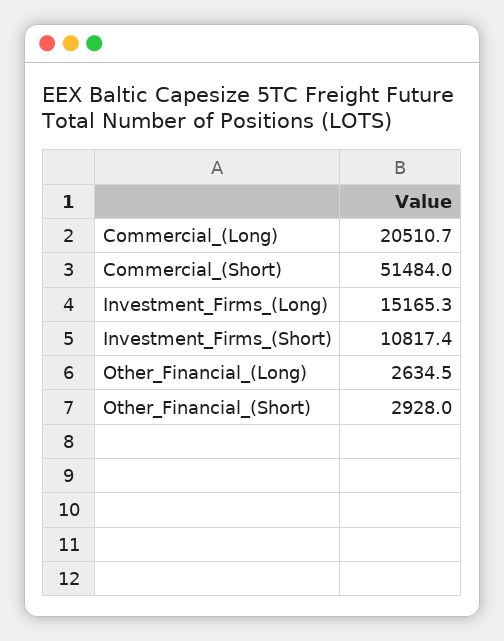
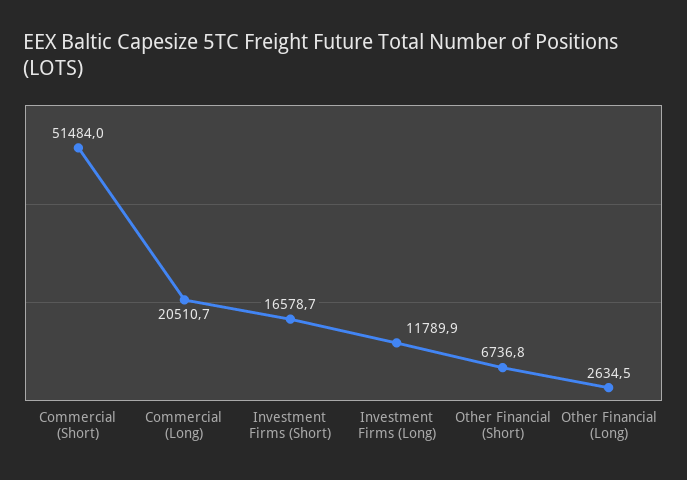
  {
    "Commercial_(Long)": 20510.7,
    "Commercial_(Short)": 51484,
-   "Investment_Firms_(Long)": 15165.3,
+   "Investment_Firms_(Long)": 11789.9,
-   "Investment_Firms_(Short)": 10817.4,
+   "Investment_Firms_(Short)": 16578.7,
    "Other_Financial_(Long)": 2634.5,
-   "Other_Financial_(Short)": 2928
+   "Other_Financial_(Short)": 6736.8
  }

